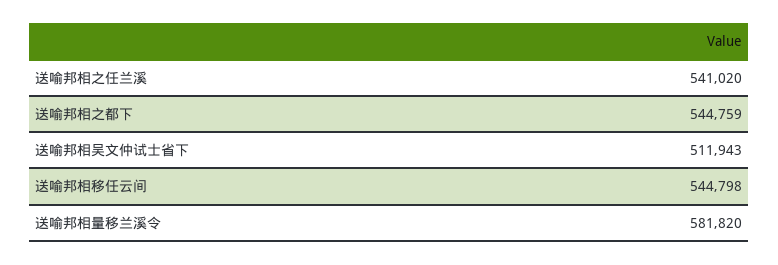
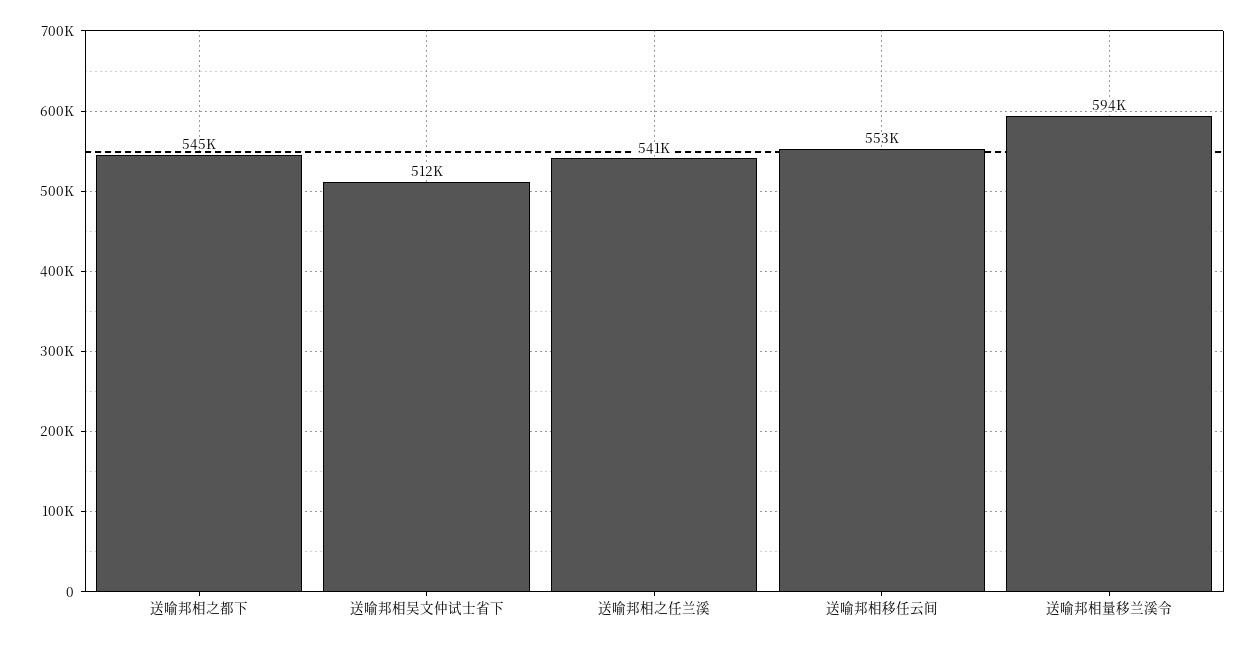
  {
    "送喻邦相之任兰溪": 541020,
    "送喻邦相之都下": 544759,
    "送喻邦相吴文仲试士省下": 511943,
-   "送喻邦相移任云间": 544798,
+   "送喻邦相移任云间": 553000,
-   "送喻邦相量移兰溪令": 581820
+   "送喻邦相量移兰溪令": 594000
  }

